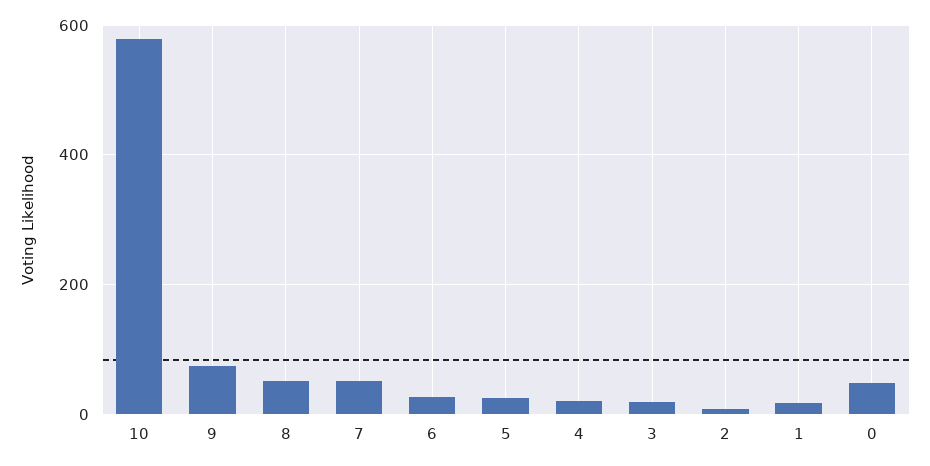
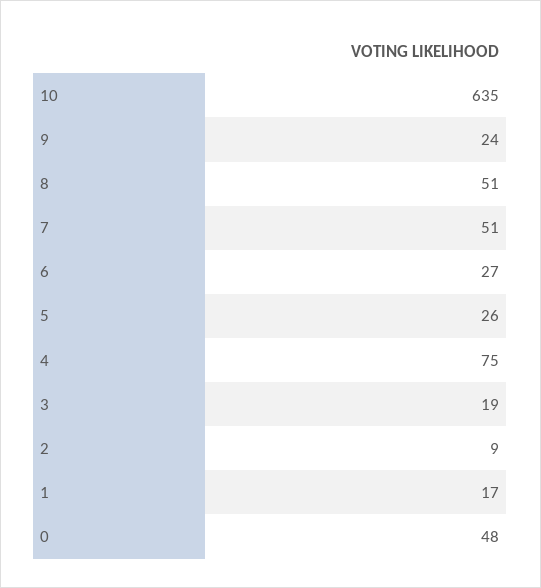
  {
-   "10": 580,
+   "10": 635,
-   "9": 80,
+   "9": 24,
    "8": 51,
    "7": 51,
    "6": 27,
    "5": 26,
-   "4": 20,
+   "4": 75,
    "3": 19,
    "2": 9,
    "1": 17,
    "0": 48
  }

